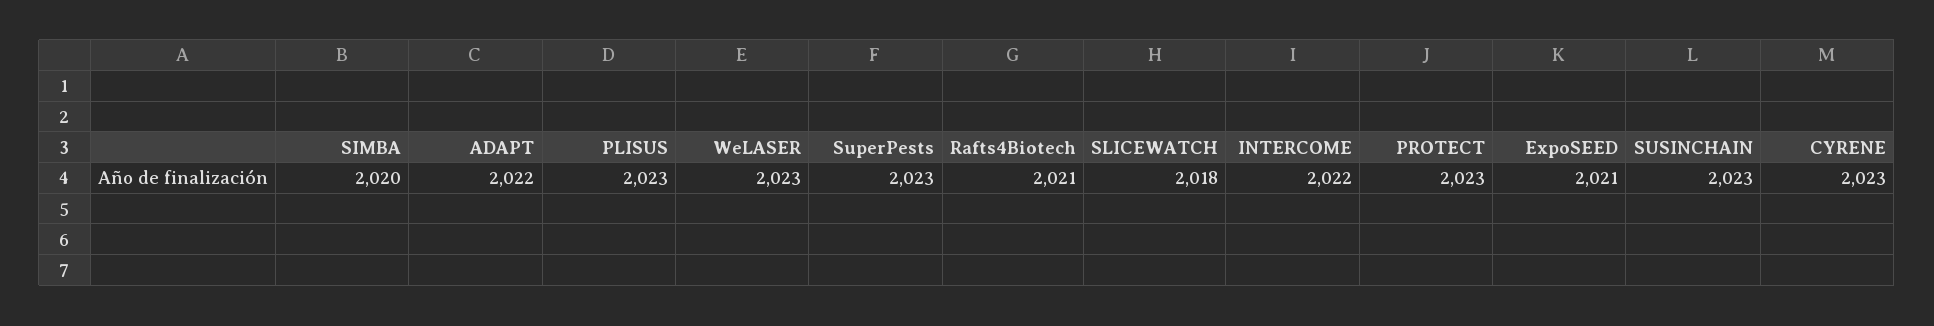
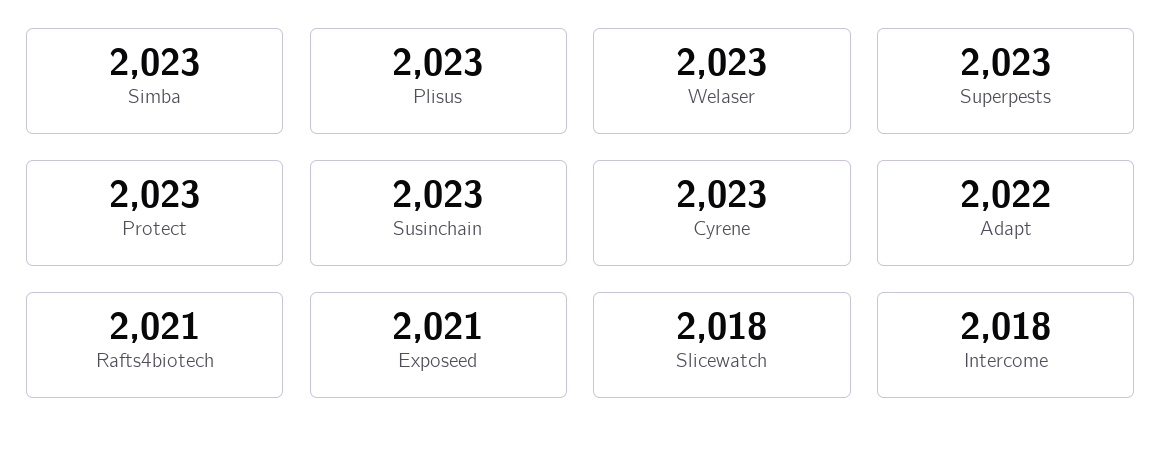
  {
-   "SIMBA": 2020,
+   "SIMBA": 2023,
    "ADAPT": 2022,
    "PLISUS": 2023,
    "WeLASER": 2023,
    "SuperPests": 2023,
    "Rafts4Biotech": 2021,
    "SLICEWATCH": 2018,
-   "INTERCOME": 2022,
+   "INTERCOME": 2018,
    "PROTECT": 2023,
    "ExpoSEED": 2021,
    "SUSINCHAIN": 2023,
    "CYRENE": 2023
  }

